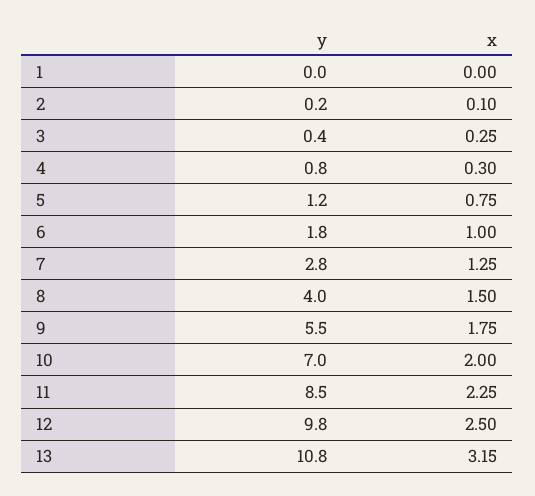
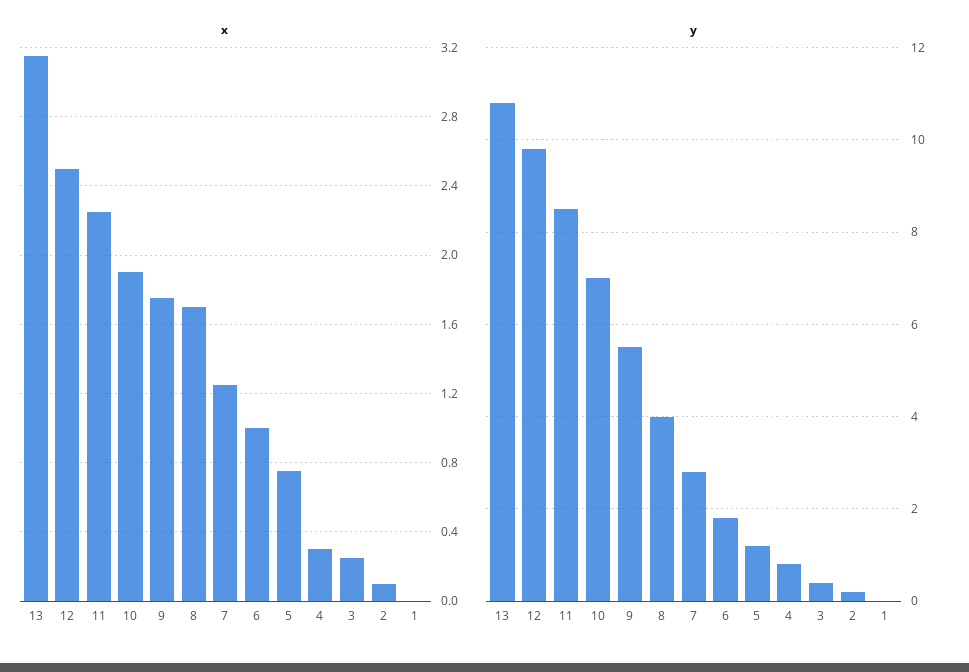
  {
    "y": {
      "1": 0,
      "2": 0.2,
      "3": 0.4,
      "4": 0.8,
      "5": 1.2,
      "6": 1.8,
      "7": 2.8,
      "8": 4,
      "9": 5.5,
      "10": 7,
      "11": 8.5,
      "12": 9.8,
      "13": 10.8
    },
    "x": {
      "1": 0,
      "2": 0.1,
      "3": 0.25,
      "4": 0.3,
      "5": 0.75,
      "6": 1,
      "7": 1.25,
-     "8": 1.5,
+     "8": 1.7,
      "9": 1.75,
-     "10": 2,
+     "10": 1.9,
      "11": 2.25,
      "12": 2.5,
      "13": 3.15
    }
  }

